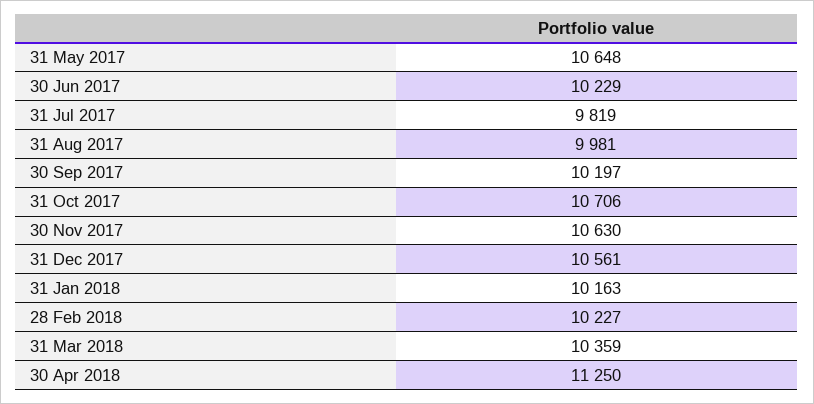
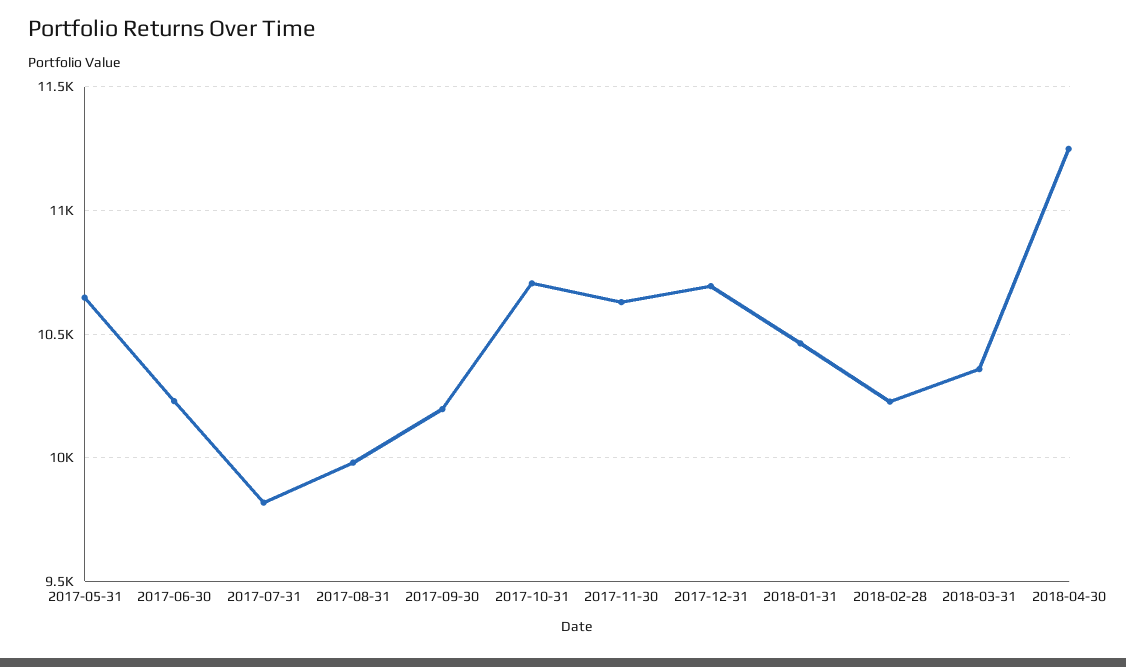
  {
    "31 May 2017": 10648,
    "30 Jun 2017": 10229,
    "31 Jul 2017": 9819,
    "31 Aug 2017": 9981,
    "30 Sep 2017": 10197,
    "31 Oct 2017": 10706,
    "30 Nov 2017": 10630,
-   "31 Dec 2017": 10561,
+   "31 Dec 2017": 10700,
-   "31 Jan 2018": 10163,
+   "31 Jan 2018": 10450,
    "28 Feb 2018": 10227,
    "31 Mar 2018": 10359,
    "30 Apr 2018": 11250
  }

